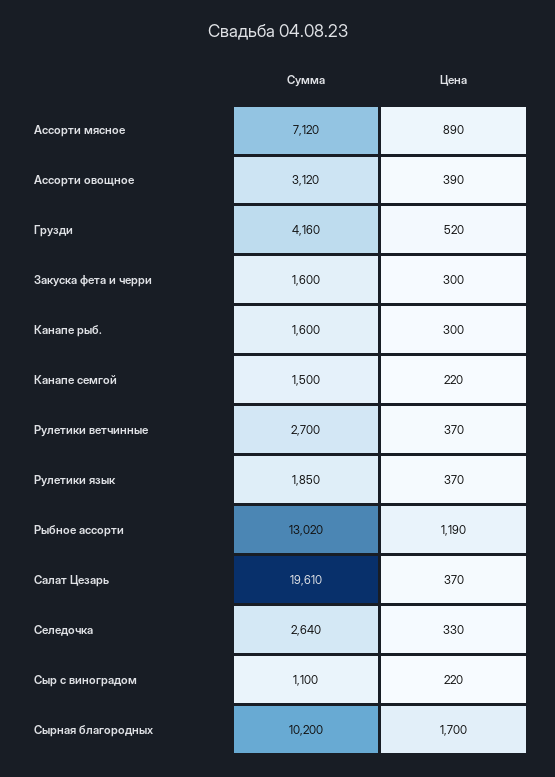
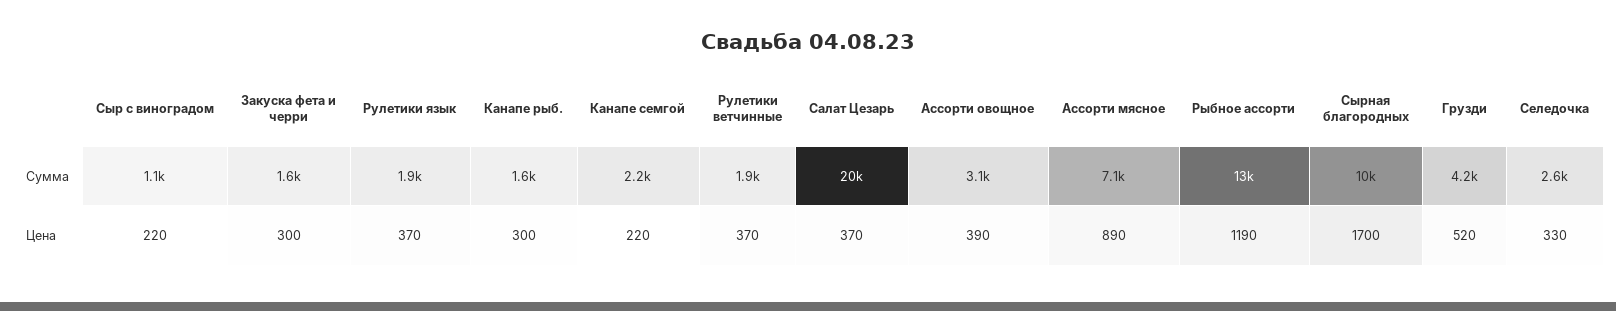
  {
    "Сумма": {
      "Ассорти мясное": 7120,
      "Ассорти овощное": 3120,
      "Грузди": 4160,
      "Закуска фета и черри": 1600,
      "Канапе рыб.": 1600,
-     "Канапе семгой": 1500,
+     "Канапе семгой": 2200,
-     "Рулетики ветчинные": 2700,
+     "Рулетики ветчинные": 1900,
      "Рулетики язык": 1850,
      "Рыбное ассорти": 13020,
      "Салат Цезарь": 19610,
      "Селедочка": 2640,
      "Сыр с виноградом": 1100,
      "Сырная благородных": 10200
    },
    "Цена": {
      "Ассорти мясное": 890,
      "Ассорти овощное": 390,
      "Грузди": 520,
      "Закуска фета и черри": 300,
      "Канапе рыб.": 300,
      "Канапе семгой": 220,
      "Рулетики ветчинные": 370,
      "Рулетики язык": 370,
      "Рыбное ассорти": 1190,
      "Салат Цезарь": 370,
      "Селедочка": 330,
      "Сыр с виноградом": 220,
      "Сырная благородных": 1700
    }
  }

